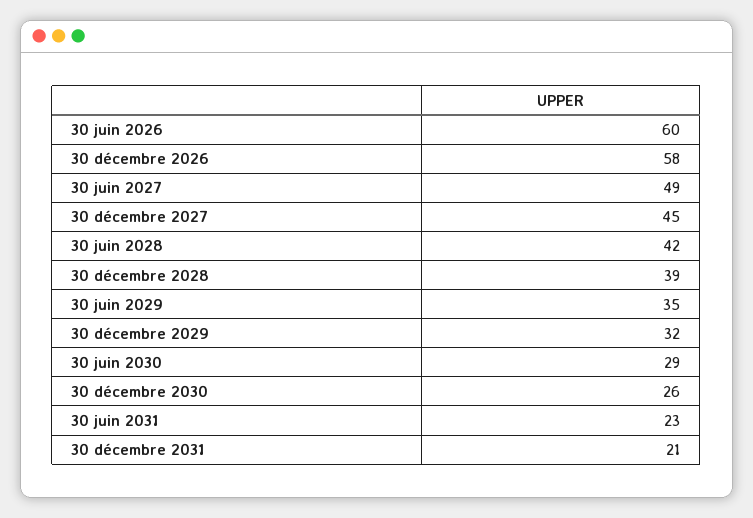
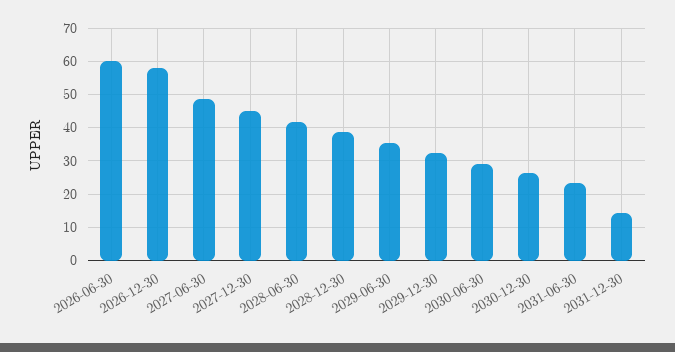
  {
    "30 juin 2026": 60,
    "30 décembre 2026": 58,
    "30 juin 2027": 49,
    "30 décembre 2027": 45,
    "30 juin 2028": 42,
    "30 décembre 2028": 39,
    "30 juin 2029": 35,
    "30 décembre 2029": 32,
    "30 juin 2030": 29,
    "30 décembre 2030": 26,
    "30 juin 2031": 23,
-   "30 décembre 2031": 21
+   "30 décembre 2031": 14
  }

